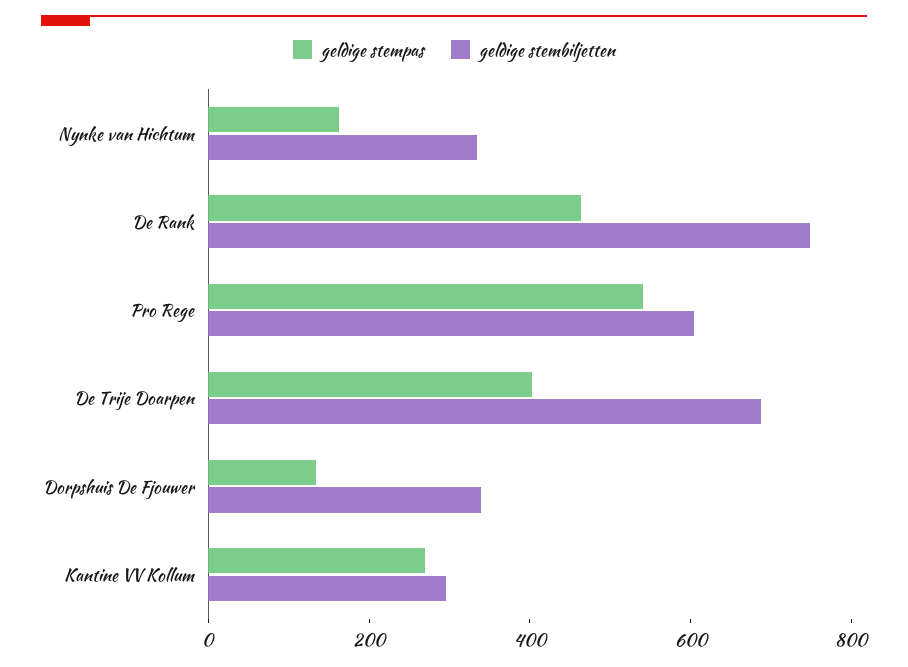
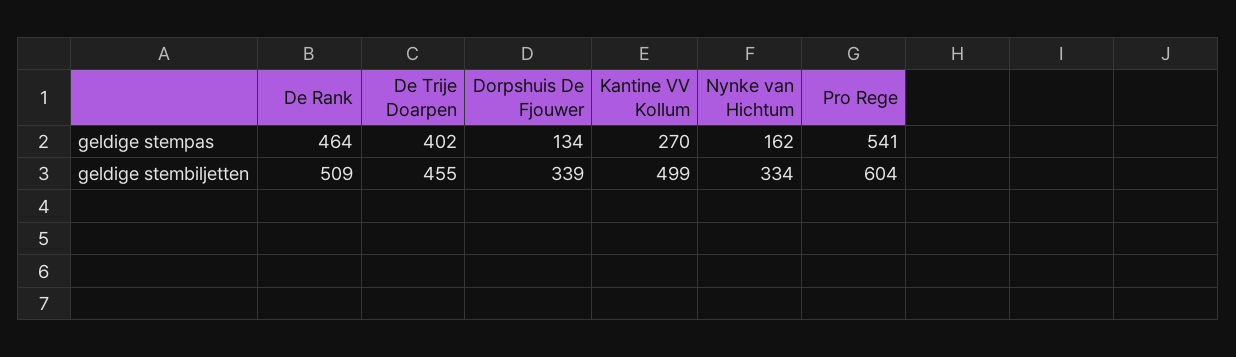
  {
    "geldige stempas": {
      "Nynke van Hichtum": 162,
      "De Rank": 464,
      "Pro Rege": 541,
      "De Trije Doarpen": 402,
      "Dorpshuis De Fjouwer": 134,
      "Kantine VV Kollum": 270
    },
    "geldige stembiljetten": {
      "Nynke van Hichtum": 334,
-     "De Rank": 750,
+     "De Rank": 509,
      "Pro Rege": 604,
-     "De Trije Doarpen": 700,
+     "De Trije Doarpen": 455,
      "Dorpshuis De Fjouwer": 339,
-     "Kantine VV Kollum": 300
+     "Kantine VV Kollum": 499
    }
  }

